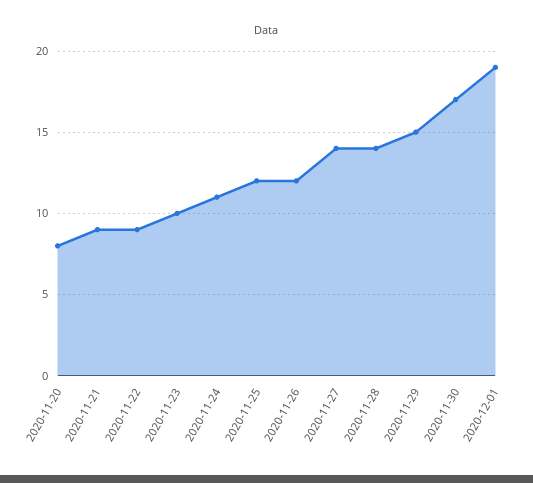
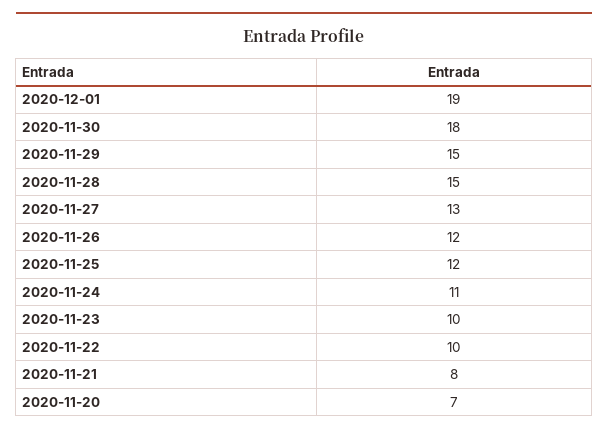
  {
-   "2020-11-20": 8,
+   "2020-11-20": 7,
-   "2020-11-21": 9,
+   "2020-11-21": 8,
-   "2020-11-22": 9,
+   "2020-11-22": 10,
    "2020-11-23": 10,
    "2020-11-24": 11,
    "2020-11-25": 12,
    "2020-11-26": 12,
-   "2020-11-27": 14,
+   "2020-11-27": 13,
-   "2020-11-28": 14,
+   "2020-11-28": 15,
    "2020-11-29": 15,
-   "2020-11-30": 17,
+   "2020-11-30": 18,
    "2020-12-01": 19
  }

